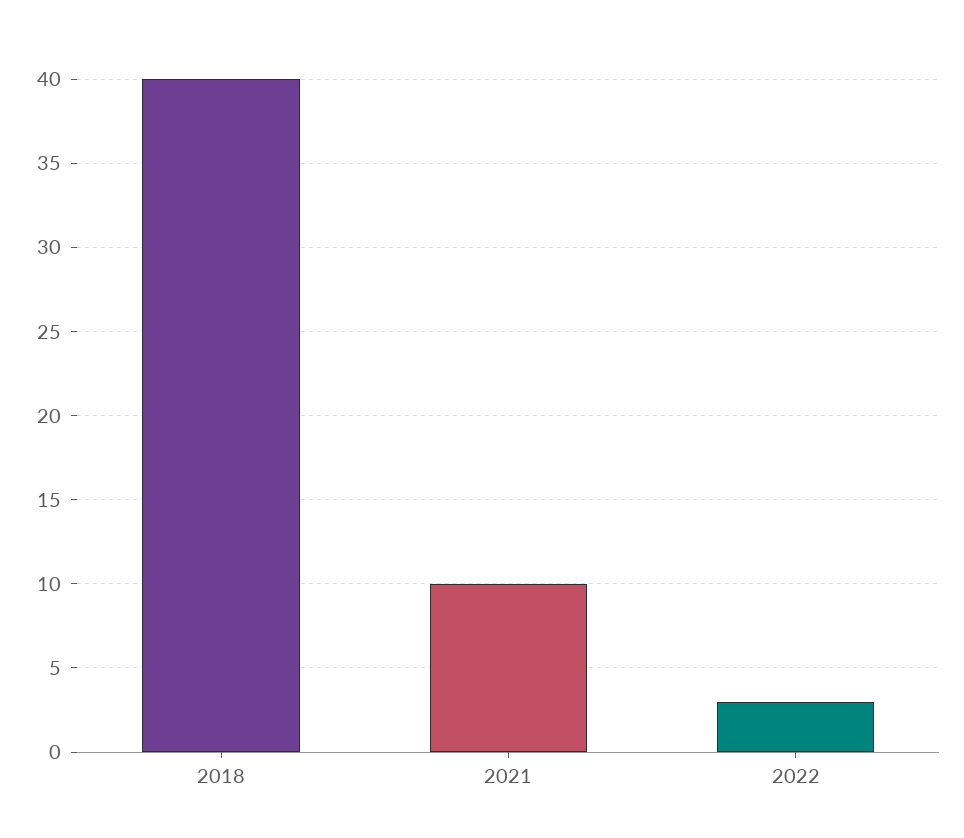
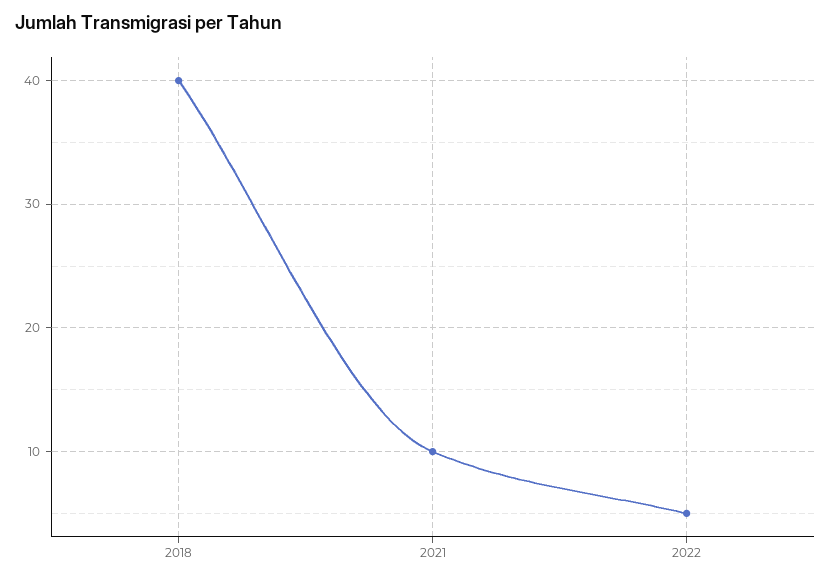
  {
    "2018": 40,
    "2021": 10,
-   "2022": 3
+   "2022": 5
  }

